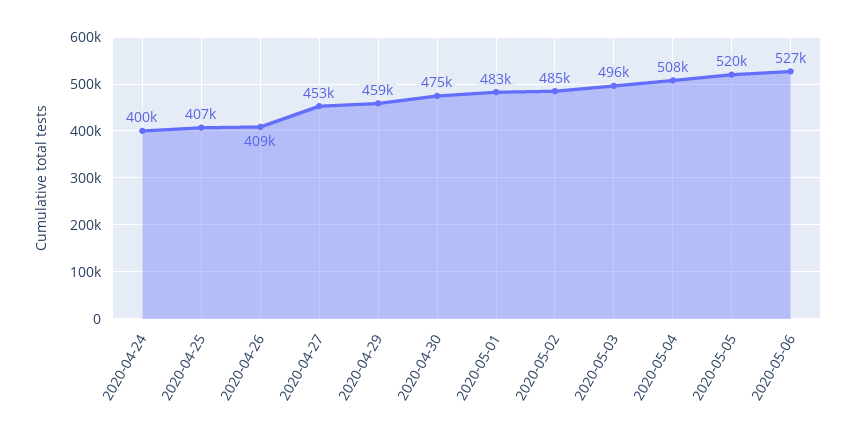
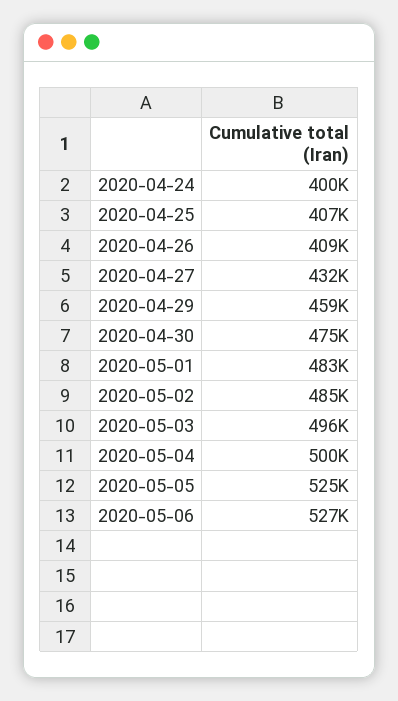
  {
    "2020-04-24": 400000,
    "2020-04-25": 407000,
    "2020-04-26": 409000,
-   "2020-04-27": 453000,
+   "2020-04-27": 432000,
    "2020-04-29": 459000,
    "2020-04-30": 475000,
    "2020-05-01": 483000,
    "2020-05-02": 485000,
    "2020-05-03": 496000,
-   "2020-05-04": 508000,
+   "2020-05-04": 500000,
-   "2020-05-05": 520000,
+   "2020-05-05": 525000,
    "2020-05-06": 527000
  }

